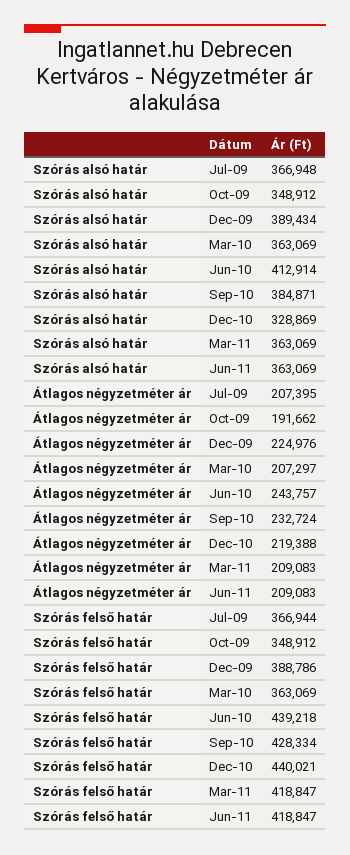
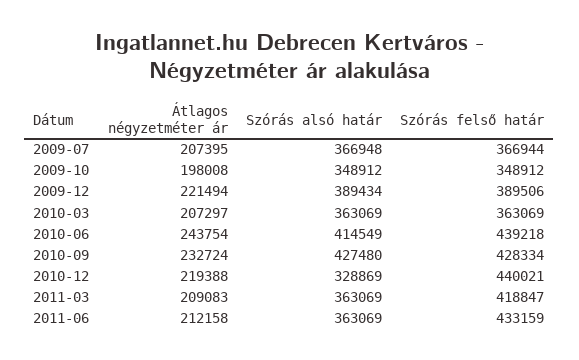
  {
    "Szórás alsó határ": {
      "Jul-09": 366948,
      "Oct-09": 348912,
      "Dec-09": 389434,
      "Mar-10": 363069,
-     "Jun-10": 412914,
+     "Jun-10": 414549,
-     "Sep-10": 384871,
+     "Sep-10": 427480,
      "Dec-10": 328869,
      "Mar-11": 363069,
      "Jun-11": 363069
    },
    "Átlagos négyzetméter ár": {
      "Jul-09": 207395,
-     "Oct-09": 191662,
+     "Oct-09": 198008,
-     "Dec-09": 224976,
+     "Dec-09": 221494,
      "Mar-10": 207297,
-     "Jun-10": 243757,
+     "Jun-10": 243754,
      "Sep-10": 232724,
      "Dec-10": 219388,
      "Mar-11": 209083,
-     "Jun-11": 209083
+     "Jun-11": 212158
    },
    "Szórás felső határ": {
      "Jul-09": 366944,
      "Oct-09": 348912,
-     "Dec-09": 388786,
+     "Dec-09": 389506,
      "Mar-10": 363069,
      "Jun-10": 439218,
      "Sep-10": 428334,
      "Dec-10": 440021,
      "Mar-11": 418847,
-     "Jun-11": 418847
+     "Jun-11": 433159
    }
  }

